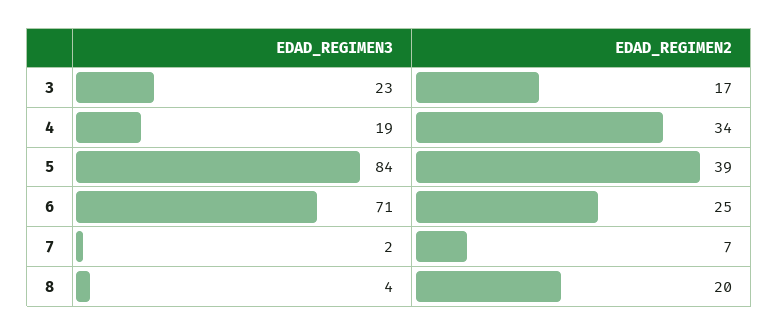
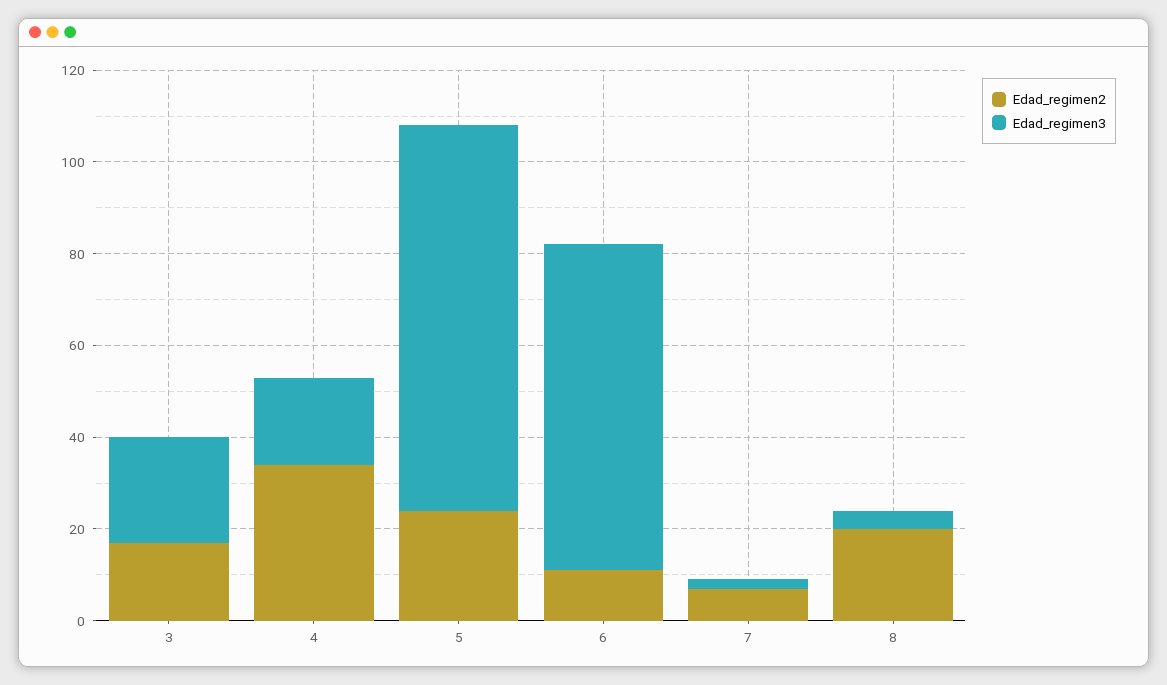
  {
    "EDAD_REGIMEN3": {
      "3": 23,
      "4": 19,
      "5": 84,
      "6": 71,
      "7": 2,
      "8": 4
    },
    "EDAD_REGIMEN2": {
      "3": 17,
      "4": 34,
-     "5": 39,
+     "5": 25,
-     "6": 25,
+     "6": 10,
      "7": 7,
      "8": 20
    }
  }

